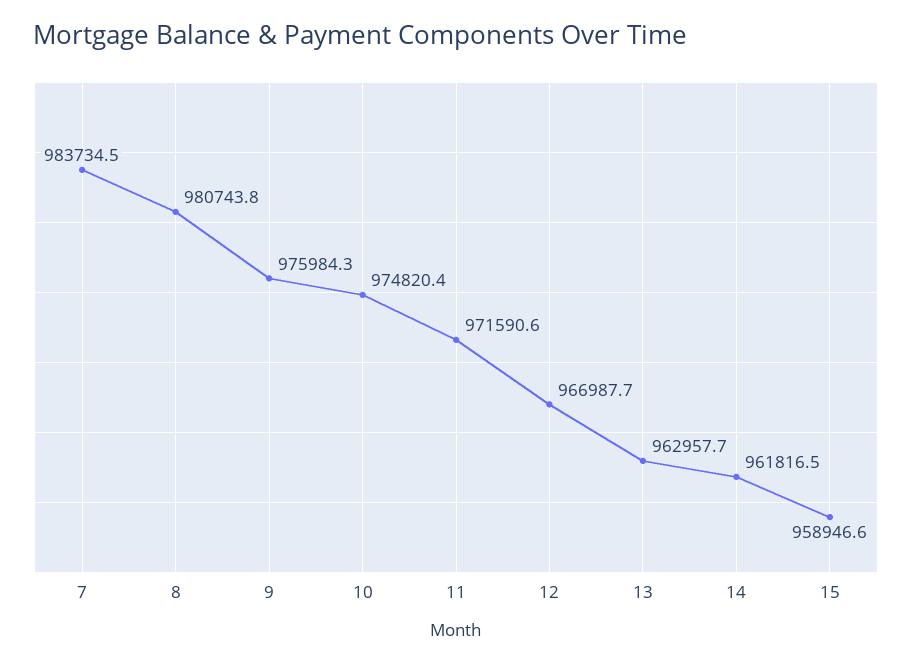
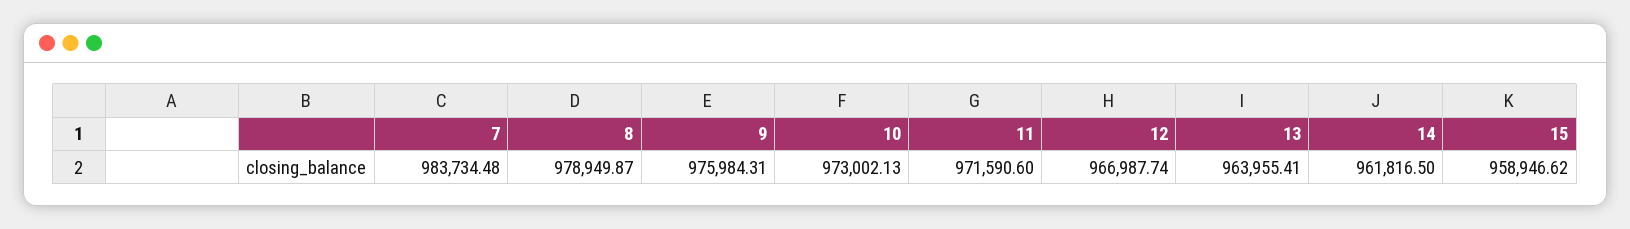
  {
    "7": 983734.48,
-   "8": 980743.8,
+   "8": 978949.87,
    "9": 975984.31,
-   "10": 974820.4,
+   "10": 973002.13,
    "11": 971590.6,
    "12": 966987.74,
-   "13": 962957.7,
+   "13": 963955.41,
    "14": 961816.5,
    "15": 958946.62
  }

